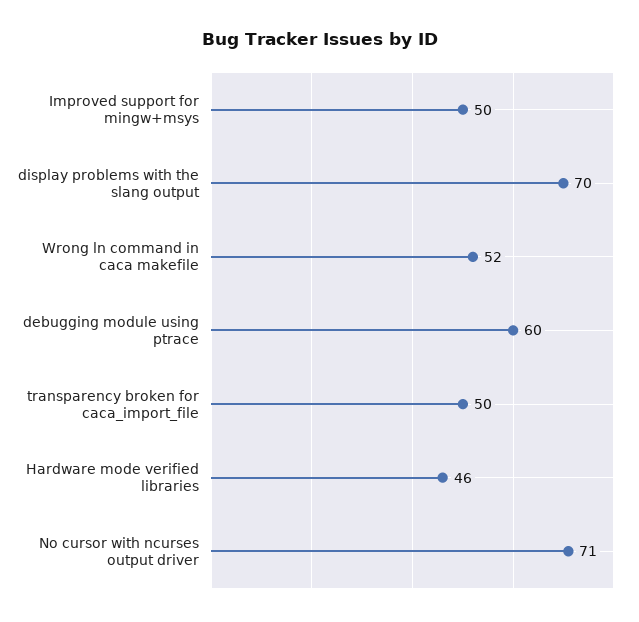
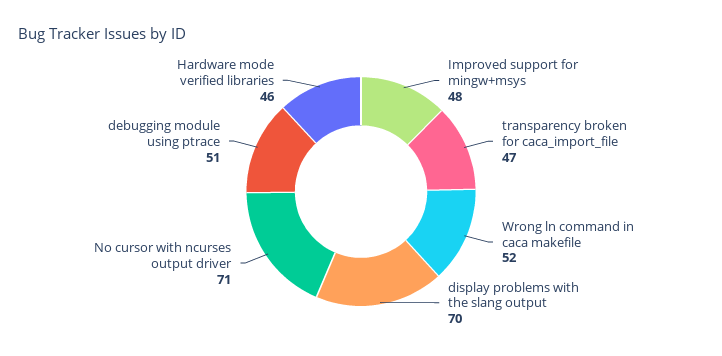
  {
-   "Improved support for mingw+msys": 50,
+   "Improved support for mingw+msys": 48,
    "display problems with the slang output": 70,
    "Wrong ln command in caca makefile": 52,
-   "debugging module using ptrace": 60,
+   "debugging module using ptrace": 51,
-   "transparency broken for caca_import_file": 50,
+   "transparency broken for caca_import_file": 47,
    "Hardware mode verified libraries": 46,
    "No cursor with ncurses output driver": 71
  }

